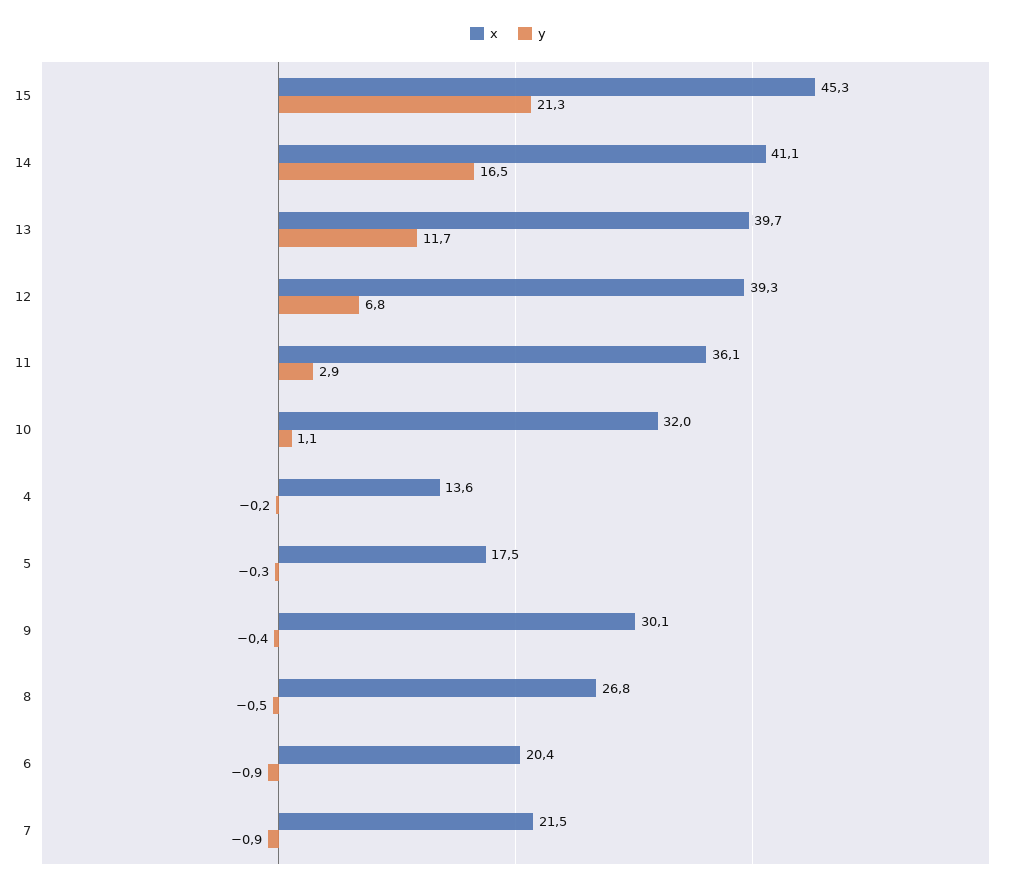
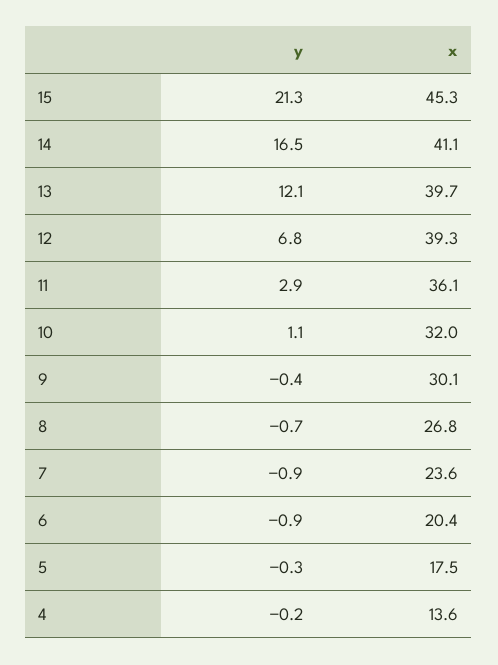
  {
    "x": {
      "15": 45.3,
      "14": 41.1,
      "13": 39.7,
      "12": 39.3,
      "11": 36.1,
      "10": 32,
      "4": 13.6,
      "5": 17.5,
      "9": 30.1,
      "8": 26.8,
      "6": 20.4,
-     "7": 21.5
+     "7": 23.6
    },
    "y": {
      "15": 21.3,
      "14": 16.5,
-     "13": 11.7,
+     "13": 12.1,
      "12": 6.8,
      "11": 2.9,
      "10": 1.1,
      "4": -0.2,
      "5": -0.3,
      "9": -0.4,
-     "8": -0.5,
+     "8": -0.7,
      "6": -0.9,
      "7": -0.9
    }
  }

